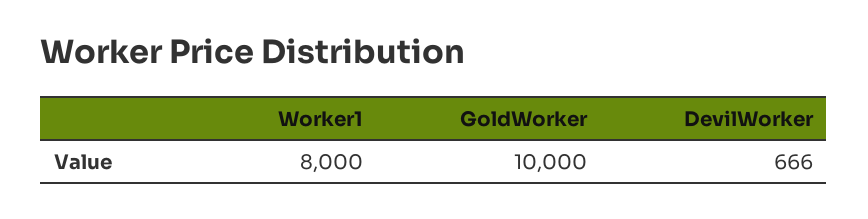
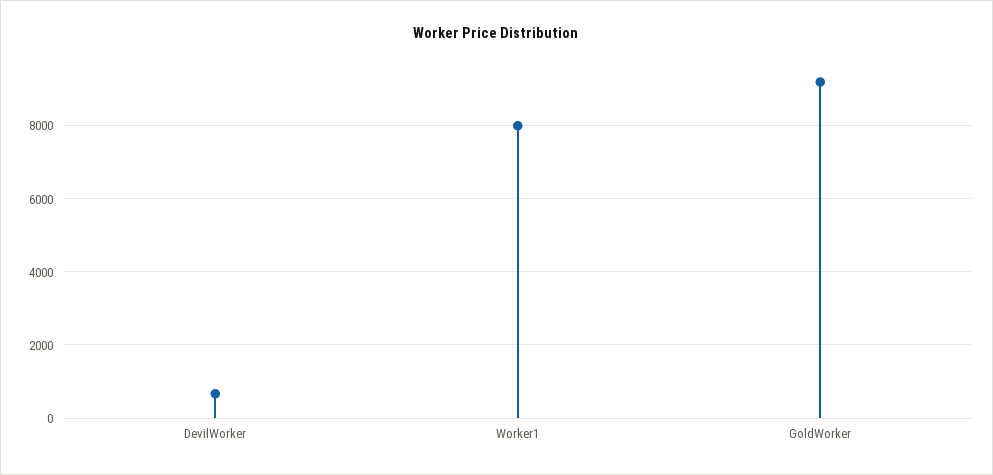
  {
    "Worker1": 8000,
-   "GoldWorker": 10000,
+   "GoldWorker": 9200,
    "DevilWorker": 666
  }

